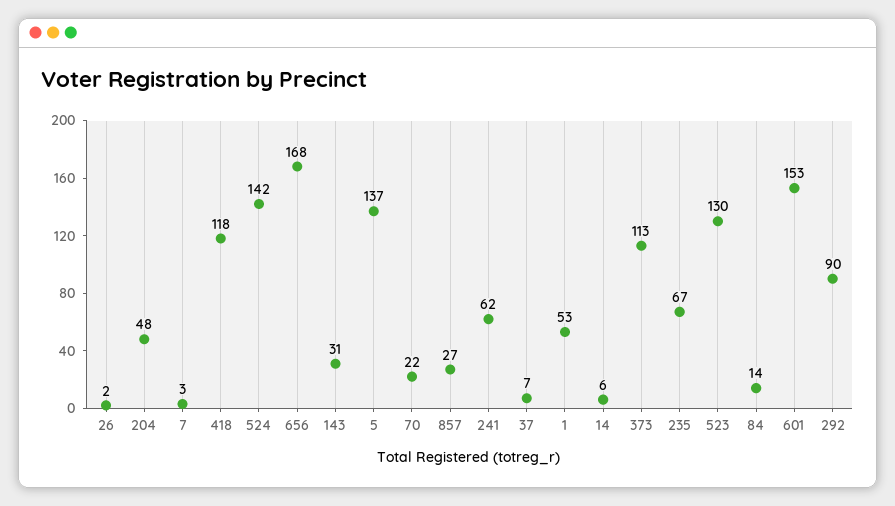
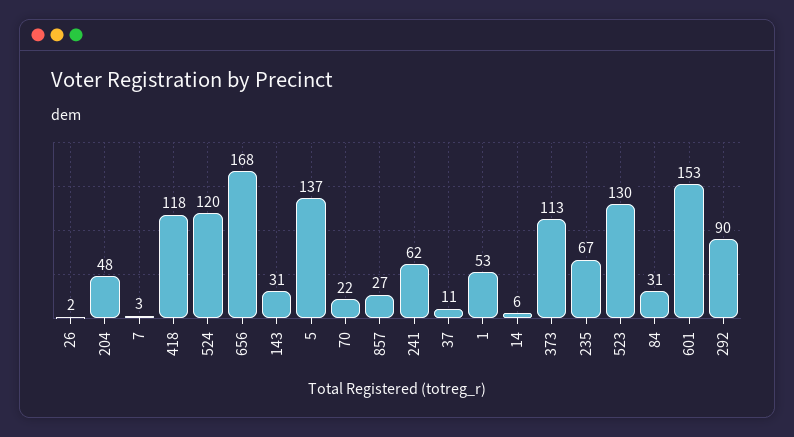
  {
    "26": 2,
    "204": 48,
    "7": 3,
    "418": 118,
-   "524": 142,
+   "524": 120,
    "656": 168,
    "143": 31,
    "5": 137,
    "70": 22,
    "857": 27,
    "241": 62,
-   "37": 7,
+   "37": 11,
    "1": 53,
    "14": 6,
    "373": 113,
    "235": 67,
    "523": 130,
-   "84": 14,
+   "84": 31,
    "601": 153,
    "292": 90
  }

